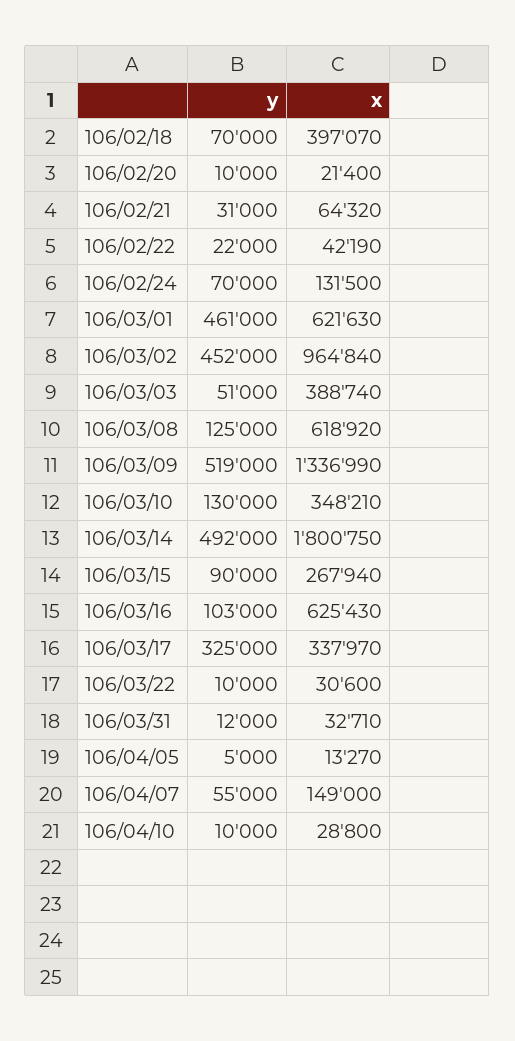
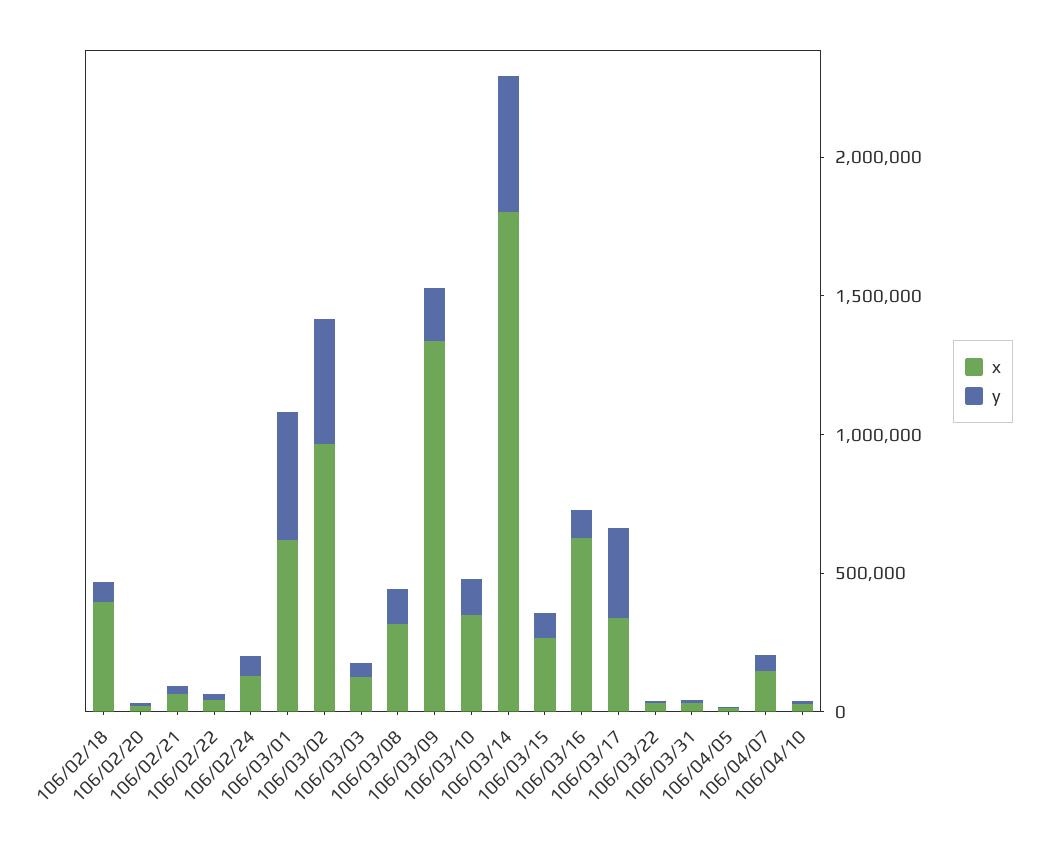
  {
    "y": {
      "106/02/18": 70000,
      "106/02/20": 10000,
      "106/02/21": 31000,
      "106/02/22": 22000,
      "106/02/24": 70000,
      "106/03/01": 461000,
      "106/03/02": 452000,
      "106/03/03": 51000,
      "106/03/08": 125000,
-     "106/03/09": 519000,
+     "106/03/09": 200000,
      "106/03/10": 130000,
      "106/03/14": 492000,
      "106/03/15": 90000,
      "106/03/16": 103000,
      "106/03/17": 325000,
      "106/03/22": 10000,
      "106/03/31": 12000,
      "106/04/05": 5000,
      "106/04/07": 55000,
      "106/04/10": 10000
    },
    "x": {
      "106/02/18": 397070,
      "106/02/20": 21400,
      "106/02/21": 64320,
      "106/02/22": 42190,
      "106/02/24": 131500,
      "106/03/01": 621630,
      "106/03/02": 964840,
-     "106/03/03": 388740,
+     "106/03/03": 100000,
-     "106/03/08": 618920,
+     "106/03/08": 300000,
      "106/03/09": 1336990,
      "106/03/10": 348210,
      "106/03/14": 1800750,
      "106/03/15": 267940,
      "106/03/16": 625430,
      "106/03/17": 337970,
      "106/03/22": 30600,
      "106/03/31": 32710,
      "106/04/05": 13270,
      "106/04/07": 149000,
      "106/04/10": 28800
    }
  }

